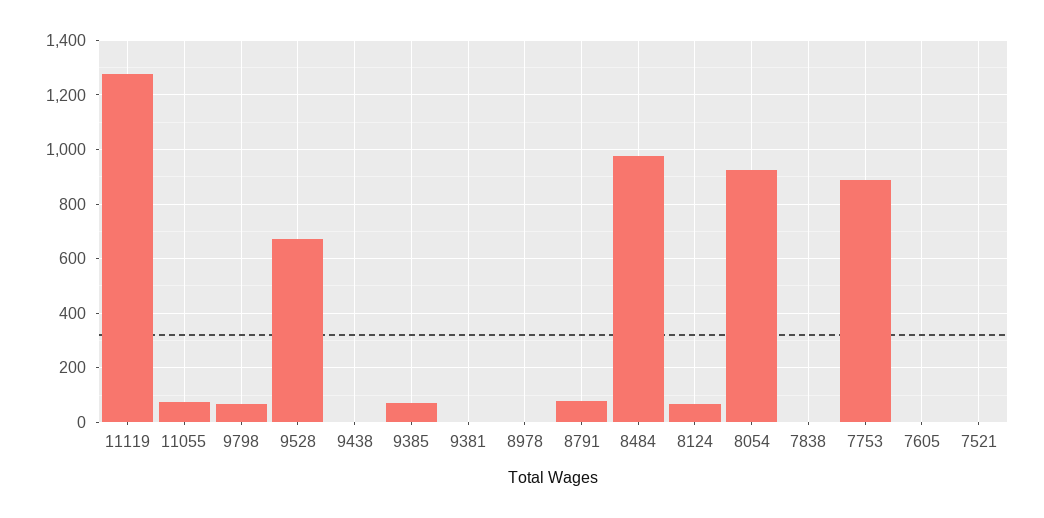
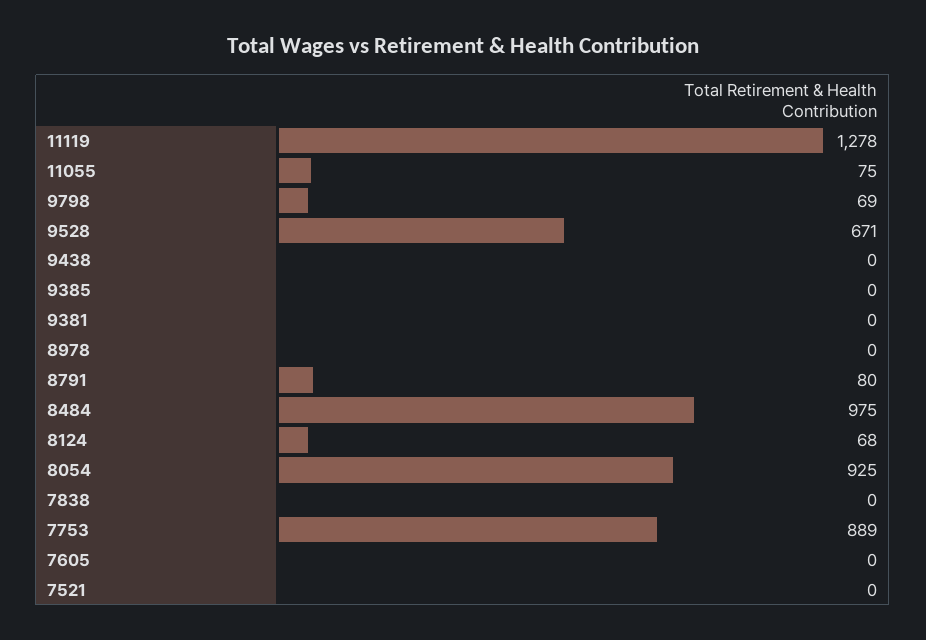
  {
    "11119": 1278,
    "11055": 75,
    "9798": 69,
    "9528": 671,
    "9438": 0,
-   "9385": 75,
+   "9385": 0,
    "9381": 0,
    "8978": 0,
    "8791": 80,
    "8484": 975,
    "8124": 68,
    "8054": 925,
    "7838": 0,
    "7753": 889,
    "7605": 0,
    "7521": 0
  }

